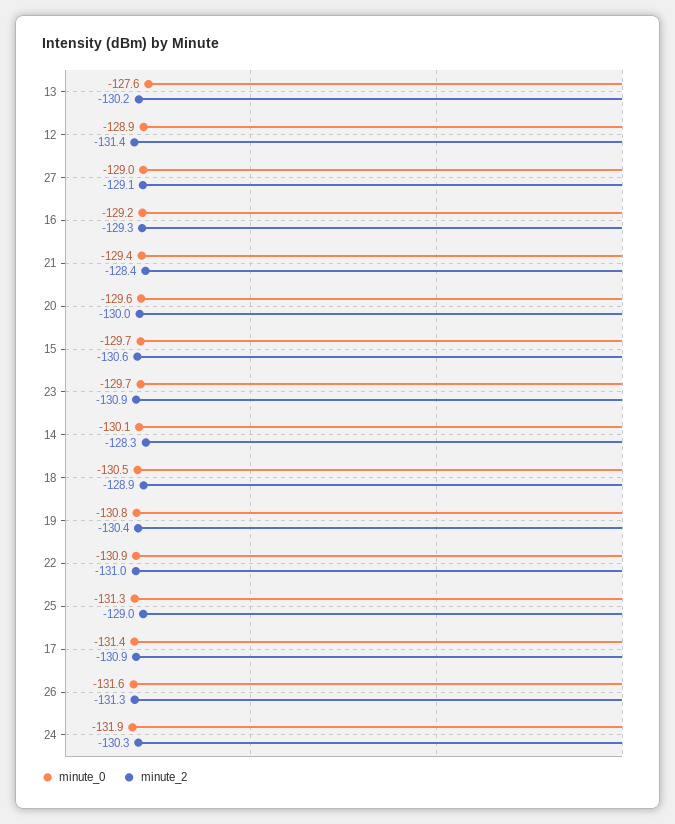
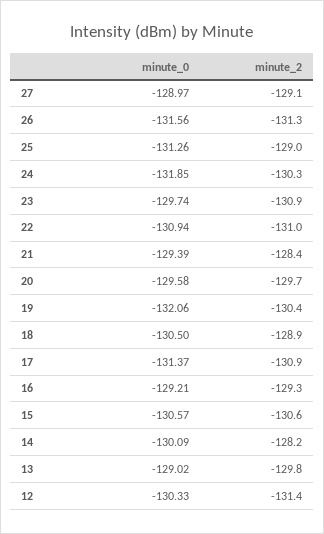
  {
    "minute_0": {
-     "13": -127.6,
+     "13": -129.02,
-     "12": -128.9,
+     "12": -130.33,
      "27": -128.97,
      "16": -129.21,
      "21": -129.39,
      "20": -129.58,
-     "15": -129.7,
+     "15": -130.57,
      "23": -129.74,
      "14": -130.09,
      "18": -130.5,
-     "19": -130.8,
+     "19": -132.06,
      "22": -130.94,
      "25": -131.26,
      "17": -131.37,
      "26": -131.56,
      "24": -131.85
    },
    "minute_2": {
-     "13": -130.2,
+     "13": -129.8,
      "12": -131.4,
      "27": -129.1,
      "16": -129.3,
      "21": -128.4,
-     "20": -130,
+     "20": -129.7,
      "15": -130.6,
      "23": -130.9,
-     "14": -128.3,
+     "14": -128.2,
      "18": -128.9,
      "19": -130.4,
      "22": -131,
      "25": -129,
      "17": -130.9,
      "26": -131.3,
      "24": -130.3
    }
  }

